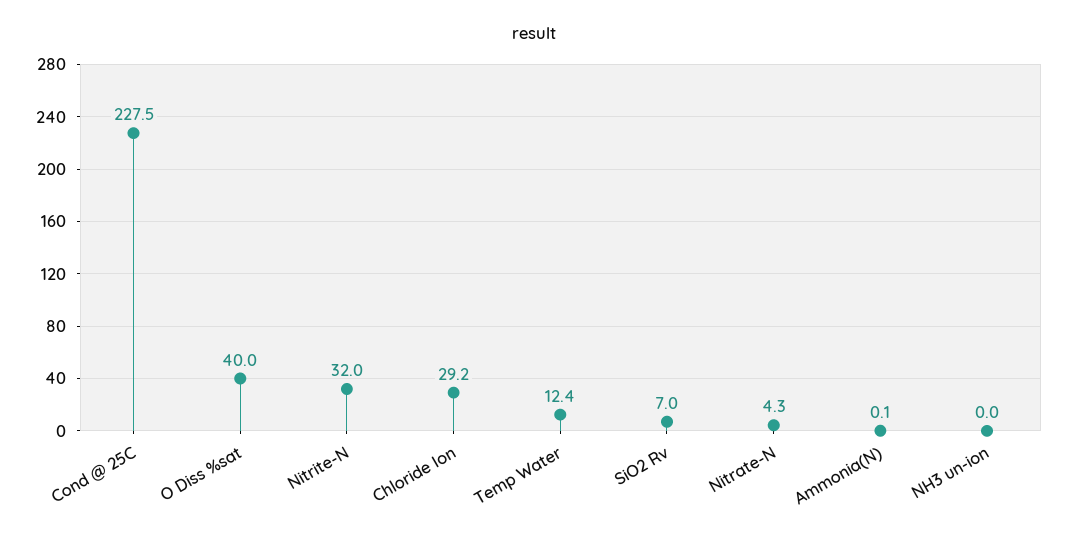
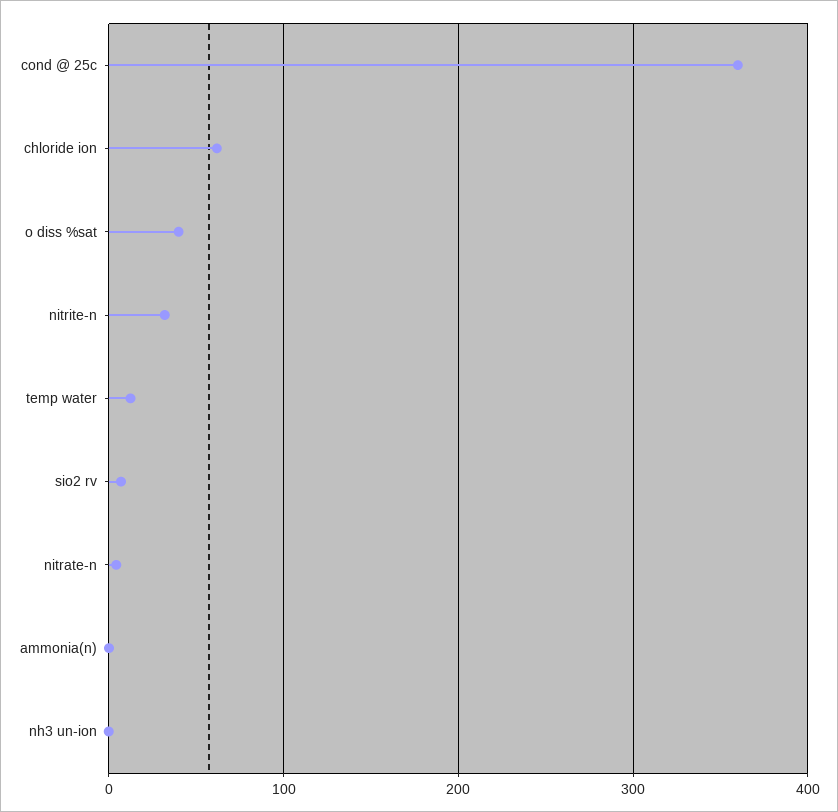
  {
-   "Cond @ 25C": 227.5,
+   "Cond @ 25C": 360,
    "O Diss %sat": 40,
    "Nitrite-N": 32,
-   "Chloride Ion": 29.2,
+   "Chloride Ion": 60,
    "Temp Water": 12.4,
    "SiO2 Rv": 7,
    "Nitrate-N": 4.3,
    "Ammonia(N)": 0.1,
    "NH3 un-ion": 0
  }

